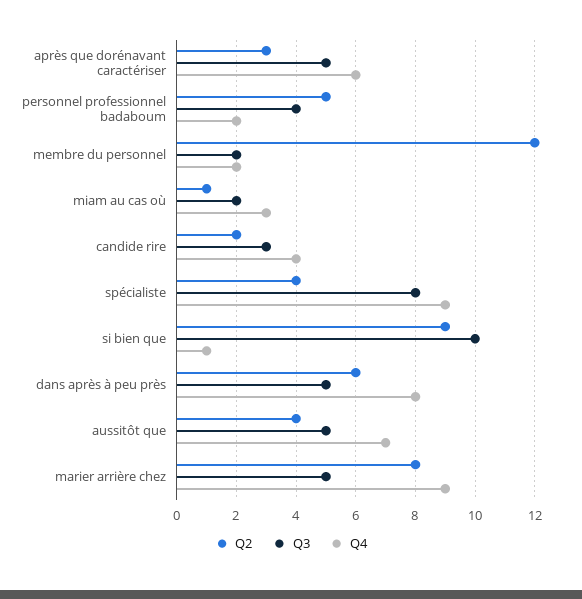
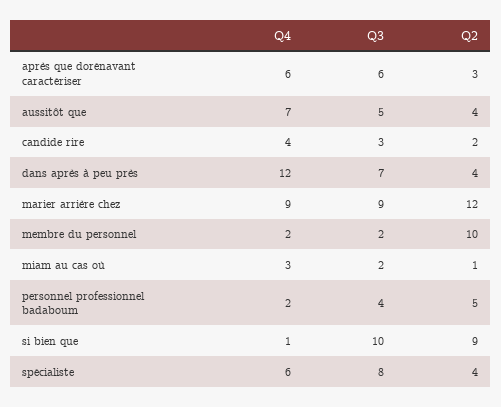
  {
    "Q2": {
      "après que dorénavant caractériser": 3,
      "personnel professionnel badaboum": 5,
-     "membre du personnel": 12,
+     "membre du personnel": 10,
      "miam au cas où": 1,
      "candide rire": 2,
      "spécialiste": 4,
      "si bien que": 9,
-     "dans après à peu près": 6,
+     "dans après à peu près": 4,
      "aussitôt que": 4,
-     "marier arrière chez": 8
+     "marier arrière chez": 12
    },
    "Q3": {
-     "après que dorénavant caractériser": 5,
+     "après que dorénavant caractériser": 6,
      "personnel professionnel badaboum": 4,
      "membre du personnel": 2,
      "miam au cas où": 2,
      "candide rire": 3,
      "spécialiste": 8,
      "si bien que": 10,
-     "dans après à peu près": 5,
+     "dans après à peu près": 7,
      "aussitôt que": 5,
-     "marier arrière chez": 5
+     "marier arrière chez": 9
    },
    "Q4": {
      "après que dorénavant caractériser": 6,
      "personnel professionnel badaboum": 2,
      "membre du personnel": 2,
      "miam au cas où": 3,
      "candide rire": 4,
-     "spécialiste": 9,
+     "spécialiste": 6,
      "si bien que": 1,
-     "dans après à peu près": 8,
+     "dans après à peu près": 12,
      "aussitôt que": 7,
      "marier arrière chez": 9
    }
  }

